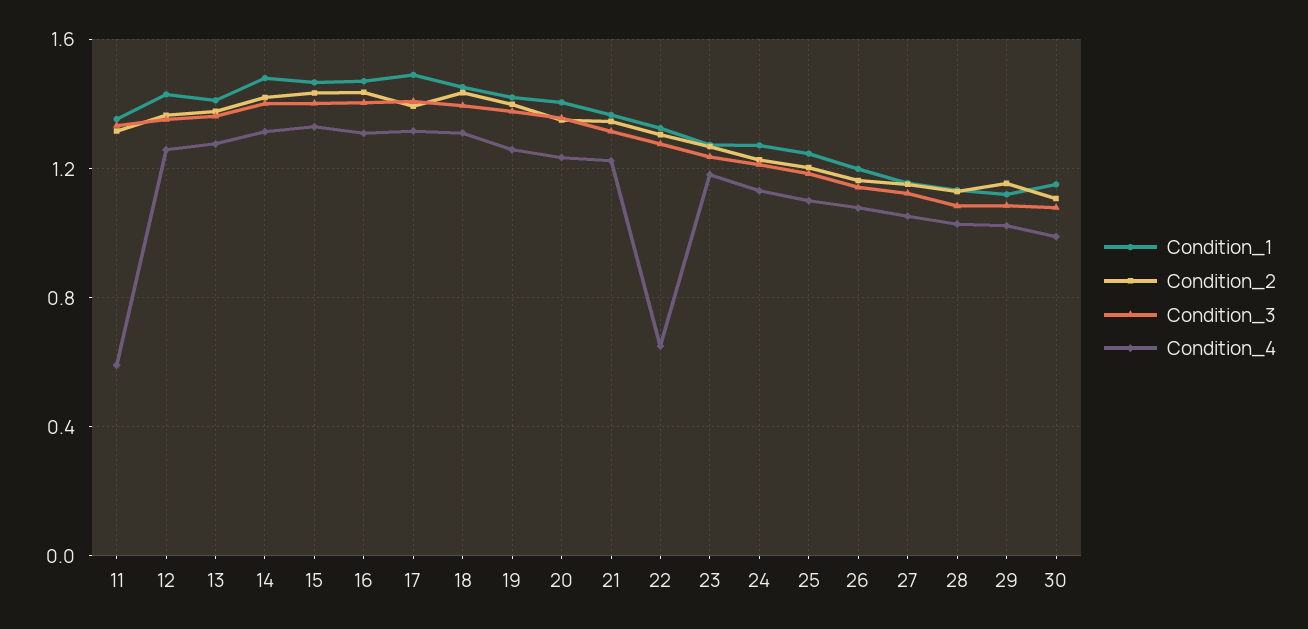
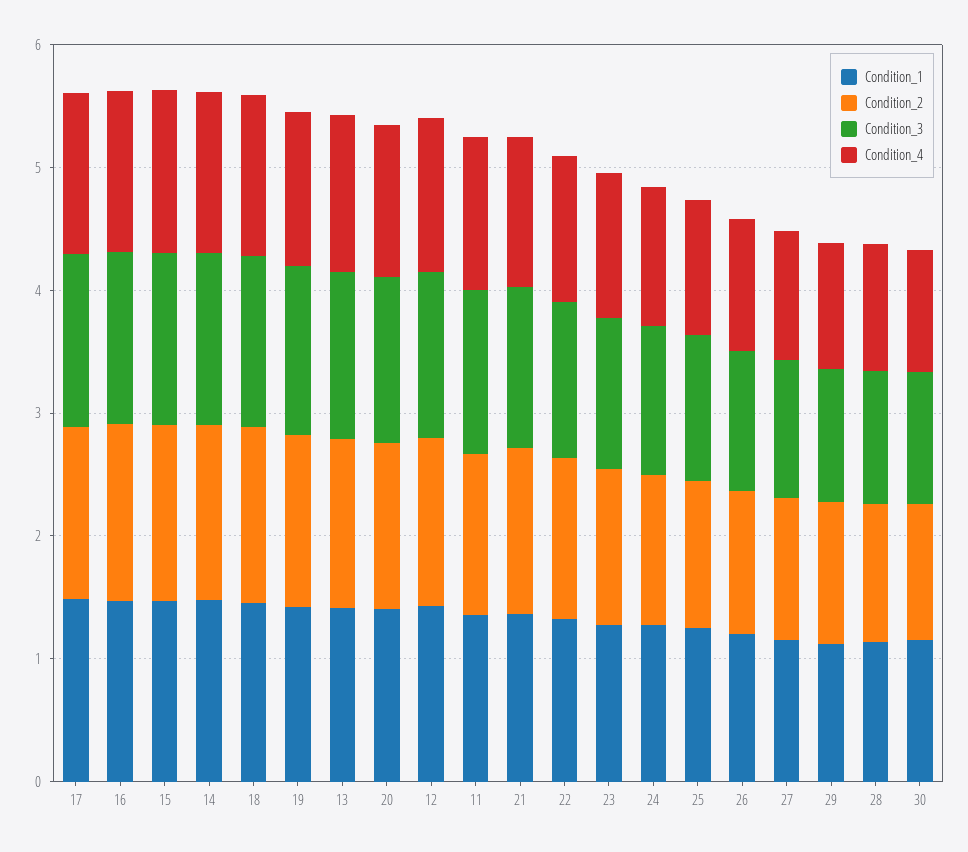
  {
    "Condition_1": {
      "11": 1.35,
      "12": 1.45,
      "13": 1.4,
      "14": 1.5,
      "15": 1.45,
      "16": 1.45,
      "17": 1.5,
      "18": 1.45,
      "19": 1.4,
      "20": 1.4,
      "21": 1.35,
      "22": 1.35,
      "23": 1.25,
      "24": 1.25,
      "25": 1.25,
      "26": 1.2,
      "27": 1.15,
      "28": 1.15,
      "29": 1.1,
      "30": 1.15
    },
    "Condition_2": {
      "11": 1.3,
      "12": 1.35,
      "13": 1.4,
      "14": 1.4,
      "15": 1.45,
      "16": 1.45,
      "17": 1.4,
      "18": 1.45,
      "19": 1.4,
      "20": 1.35,
      "21": 1.35,
      "22": 1.3,
      "23": 1.25,
      "24": 1.25,
      "25": 1.2,
      "26": 1.15,
      "27": 1.15,
      "28": 1.15,
      "29": 1.15,
      "30": 1.1
    },
    "Condition_3": {
      "11": 1.35,
      "12": 1.35,
      "13": 1.35,
      "14": 1.4,
      "15": 1.4,
      "16": 1.4,
      "17": 1.4,
      "18": 1.4,
      "19": 1.4,
      "20": 1.35,
      "21": 1.3,
      "22": 1.3,
      "23": 1.25,
      "24": 1.2,
      "25": 1.2,
      "26": 1.15,
      "27": 1.1,
      "28": 1.1,
      "29": 1.1,
      "30": 1.1
    },
    "Condition_4": {
-     "11": 0.6,
+     "11": 1.2,
      "12": 1.25,
      "13": 1.3,
      "14": 1.3,
      "15": 1.35,
      "16": 1.3,
      "17": 1.3,
      "18": 1.3,
      "19": 1.25,
      "20": 1.25,
      "21": 1.2,
-     "22": 0.65,
+     "22": 1.2,
      "23": 1.2,
      "24": 1.15,
      "25": 1.1,
      "26": 1.1,
      "27": 1.05,
      "28": 1.05,
      "29": 1,
      "30": 1
    }
  }

